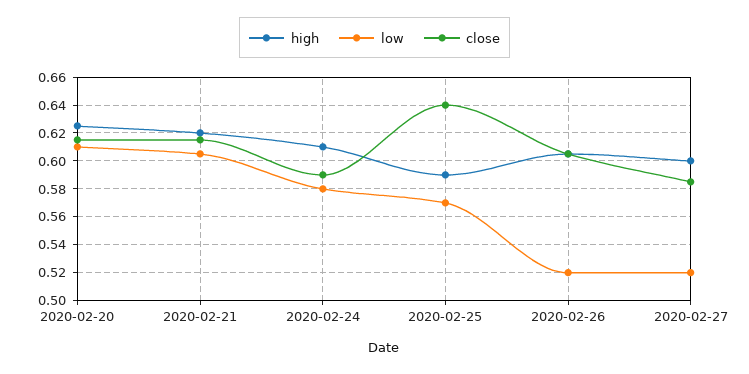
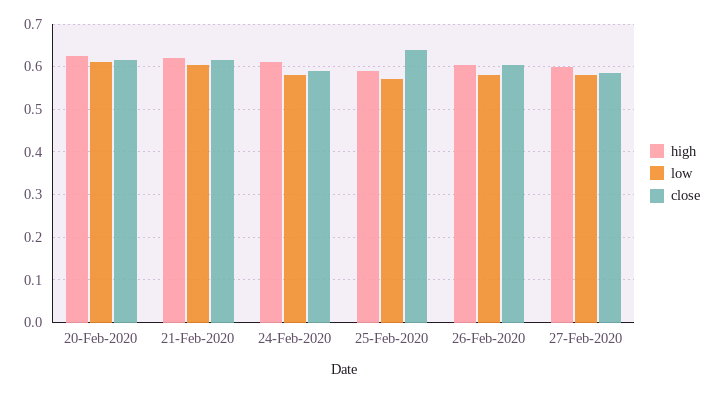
  {
    "high": {
      "2020-02-20": 0.625,
      "2020-02-21": 0.62,
      "2020-02-24": 0.61,
      "2020-02-25": 0.59,
      "2020-02-26": 0.605,
      "2020-02-27": 0.6
    },
    "low": {
      "2020-02-20": 0.61,
      "2020-02-21": 0.605,
      "2020-02-24": 0.58,
      "2020-02-25": 0.57,
-     "2020-02-26": 0.52,
+     "2020-02-26": 0.58,
-     "2020-02-27": 0.52
+     "2020-02-27": 0.58
    },
    "close": {
      "2020-02-20": 0.615,
      "2020-02-21": 0.615,
      "2020-02-24": 0.59,
      "2020-02-25": 0.64,
      "2020-02-26": 0.605,
      "2020-02-27": 0.585
    }
  }

